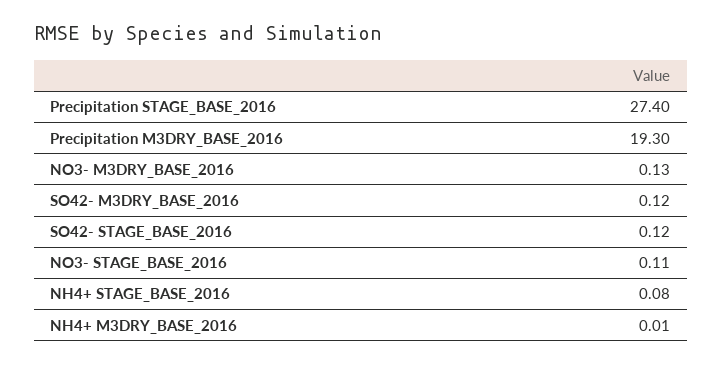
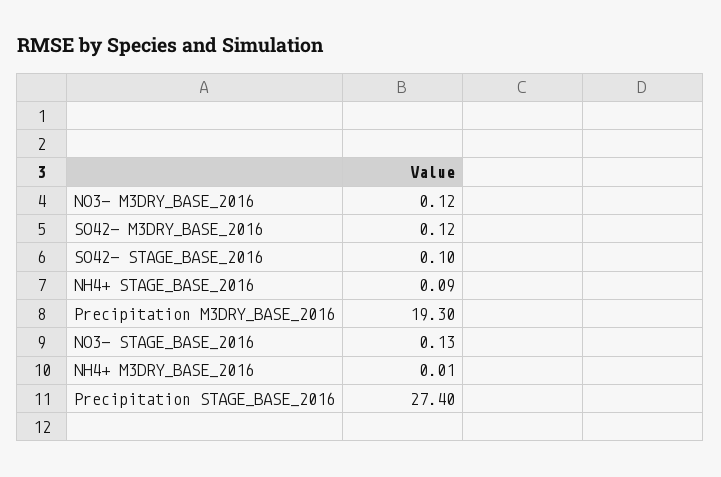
  {
    "Precipitation STAGE_BASE_2016": 27.4,
    "Precipitation M3DRY_BASE_2016": 19.3,
-   "NO3- M3DRY_BASE_2016": 0.13,
+   "NO3- M3DRY_BASE_2016": 0.12,
    "SO42- M3DRY_BASE_2016": 0.12,
-   "SO42- STAGE_BASE_2016": 0.12,
+   "SO42- STAGE_BASE_2016": 0.1,
-   "NO3- STAGE_BASE_2016": 0.11,
+   "NO3- STAGE_BASE_2016": 0.13,
-   "NH4+ STAGE_BASE_2016": 0.08,
+   "NH4+ STAGE_BASE_2016": 0.09,
    "NH4+ M3DRY_BASE_2016": 0.01
  }

